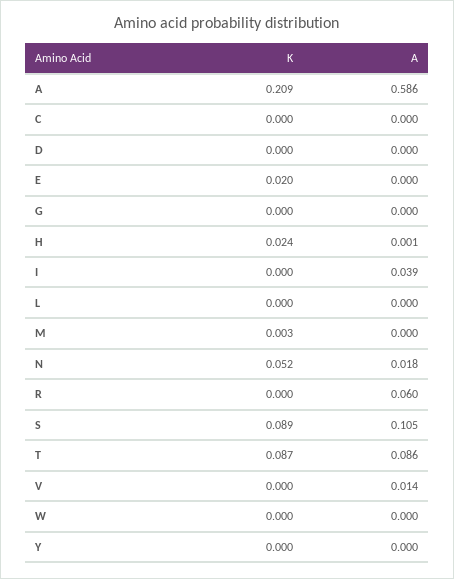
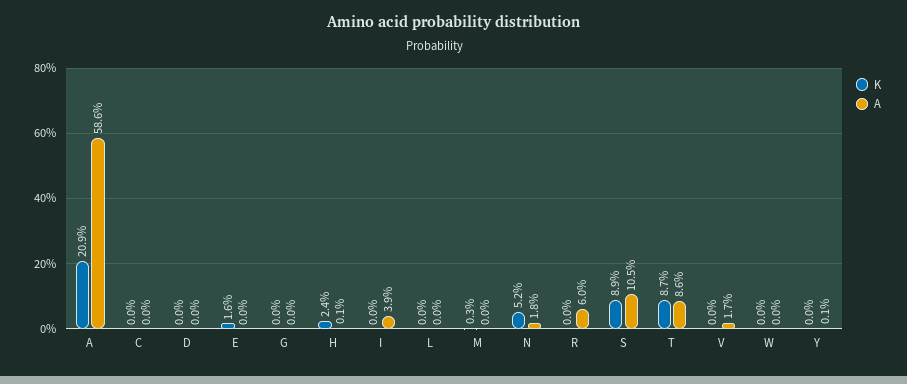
  {
    "K": {
      "A": 0.209,
      "C": 0,
      "D": 0,
-     "E": 0.02,
+     "E": 0.016,
      "G": 0,
      "H": 0.024,
      "I": 0,
      "L": 0,
      "M": 0.003,
      "N": 0.052,
      "R": 0,
      "S": 0.089,
      "T": 0.087,
      "V": 0,
      "W": 0,
      "Y": 0
    },
    "A": {
      "A": 0.586,
      "C": 0,
      "D": 0,
      "E": 0,
      "G": 0,
      "H": 0.001,
      "I": 0.039,
      "L": 0,
      "M": 0,
      "N": 0.018,
      "R": 0.06,
      "S": 0.105,
      "T": 0.086,
-     "V": 0.014,
+     "V": 0.017,
      "W": 0,
-     "Y": 0
+     "Y": 0.001
    }
  }

